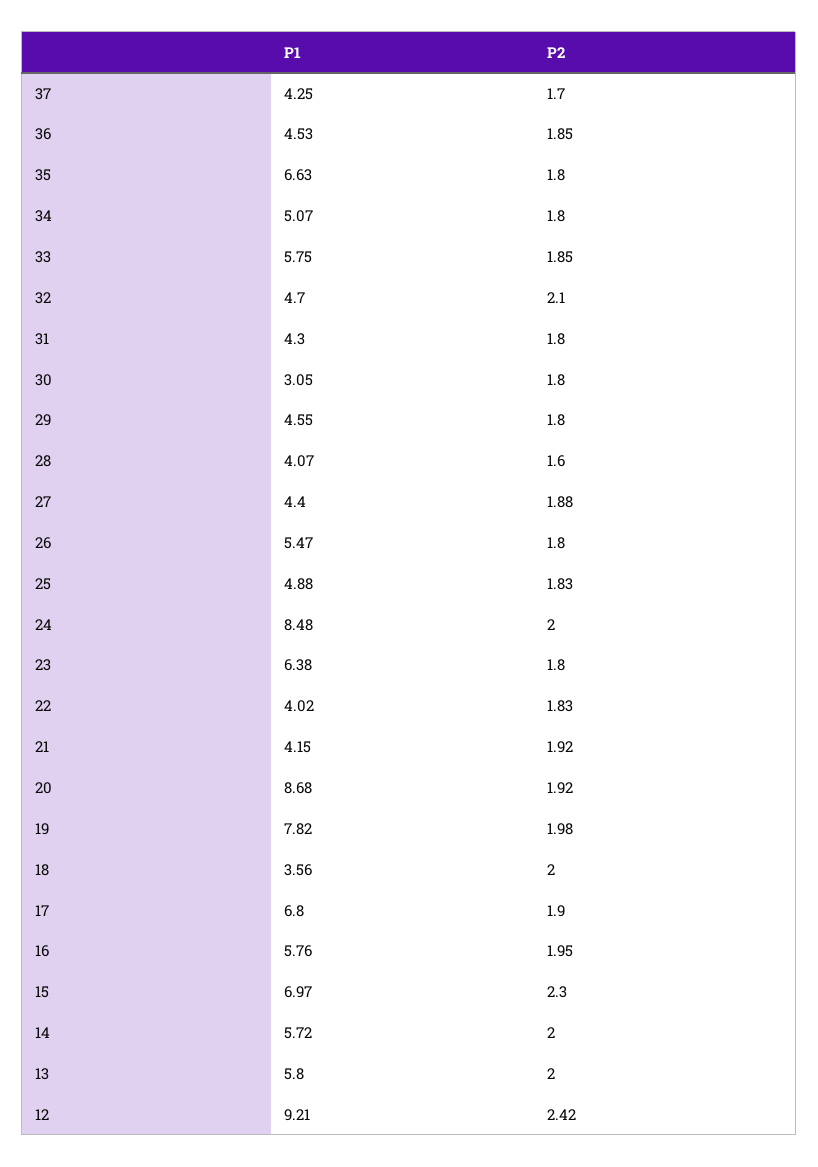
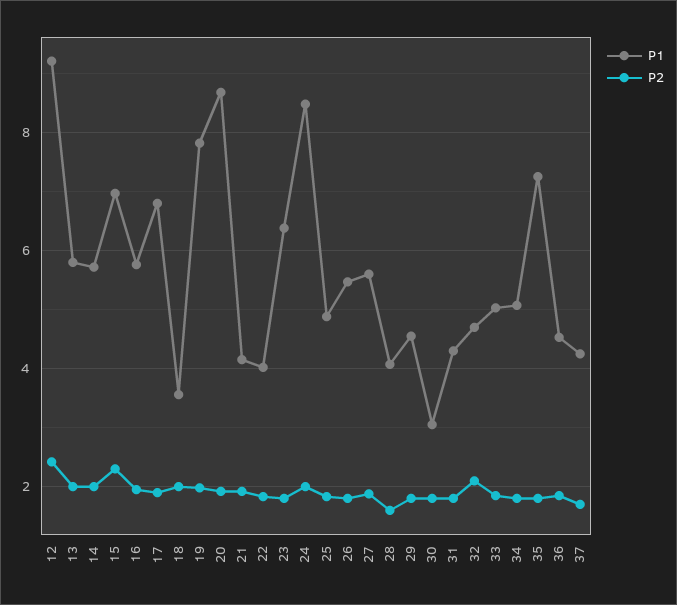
  {
    "P1": {
      "37": 4.25,
      "36": 4.53,
-     "35": 6.63,
+     "35": 7.2,
      "34": 5.07,
-     "33": 5.75,
+     "33": 5,
      "32": 4.7,
      "31": 4.3,
      "30": 3.05,
      "29": 4.55,
      "28": 4.07,
-     "27": 4.4,
+     "27": 5.6,
      "26": 5.47,
      "25": 4.88,
      "24": 8.48,
      "23": 6.38,
      "22": 4.02,
      "21": 4.15,
      "20": 8.68,
      "19": 7.82,
      "18": 3.56,
      "17": 6.8,
      "16": 5.76,
      "15": 6.97,
      "14": 5.72,
      "13": 5.8,
      "12": 9.21
    },
    "P2": {
      "37": 1.7,
      "36": 1.85,
      "35": 1.8,
      "34": 1.8,
      "33": 1.85,
      "32": 2.1,
      "31": 1.8,
      "30": 1.8,
      "29": 1.8,
      "28": 1.6,
      "27": 1.88,
      "26": 1.8,
      "25": 1.83,
      "24": 2,
      "23": 1.8,
      "22": 1.83,
      "21": 1.92,
      "20": 1.92,
      "19": 1.98,
      "18": 2,
      "17": 1.9,
      "16": 1.95,
      "15": 2.3,
      "14": 2,
      "13": 2,
      "12": 2.42
    }
  }

